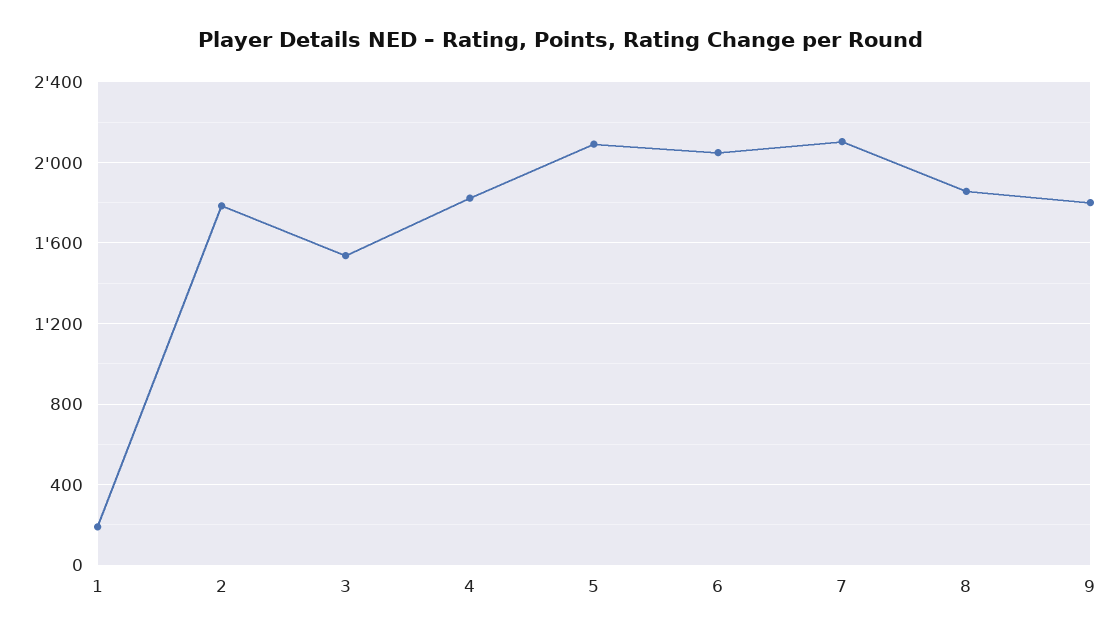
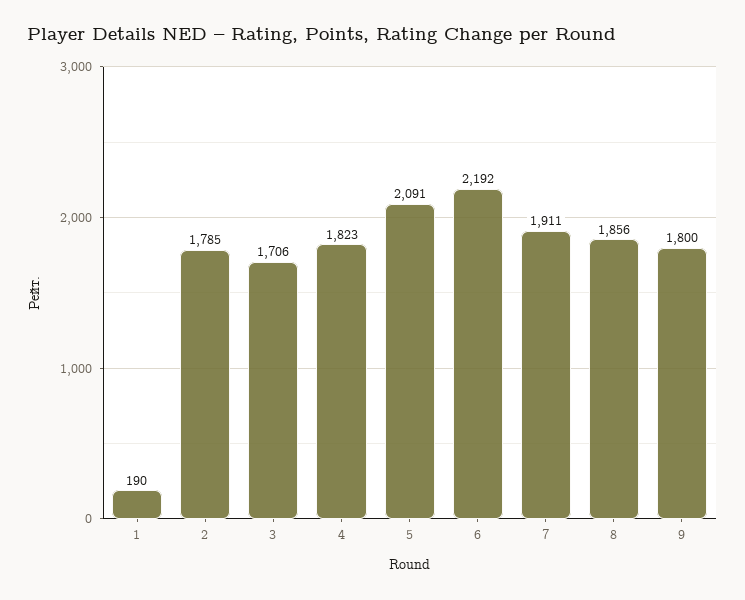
  {
    "1": 190,
    "2": 1785,
-   "3": 1550,
+   "3": 1706,
    "4": 1823,
    "5": 2091,
-   "6": 2050,
+   "6": 2192,
-   "7": 2100,
+   "7": 1911,
    "8": 1856,
    "9": 1800
  }

